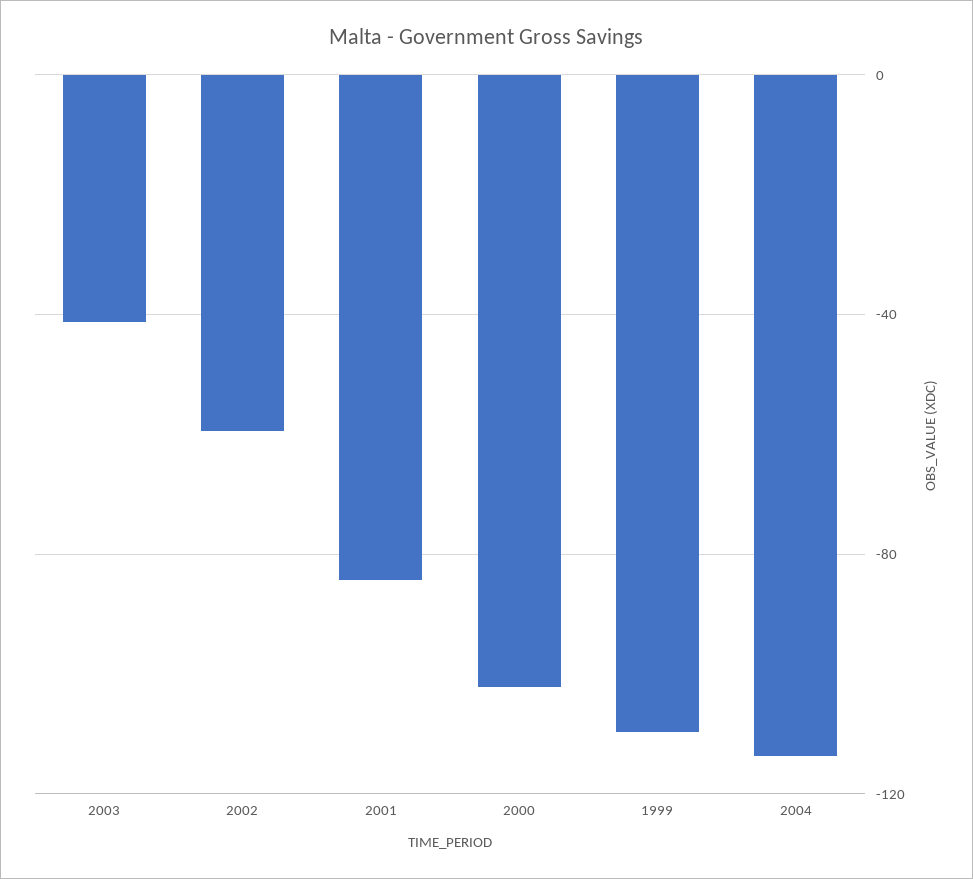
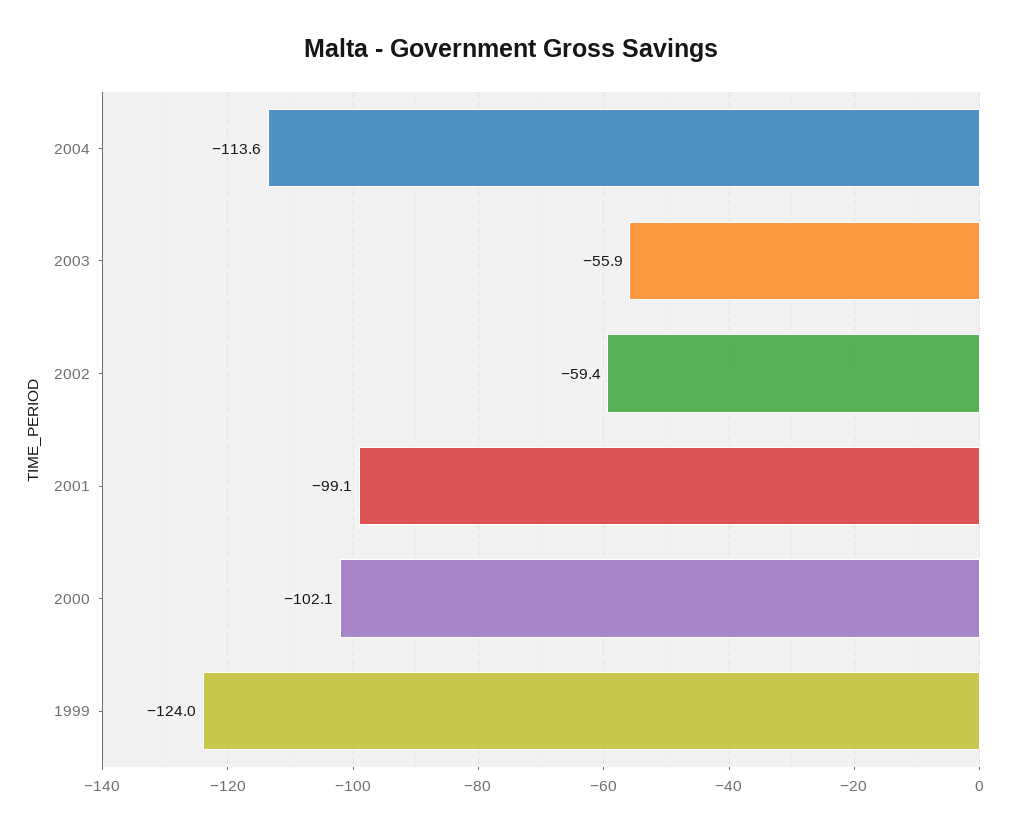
  {
-   "2003": -40,
+   "2003": -55.9,
    "2002": -59.4,
-   "2001": -85,
+   "2001": -99.1,
    "2000": -102.1,
-   "1999": -110,
+   "1999": -124,
    "2004": -113.6
  }

